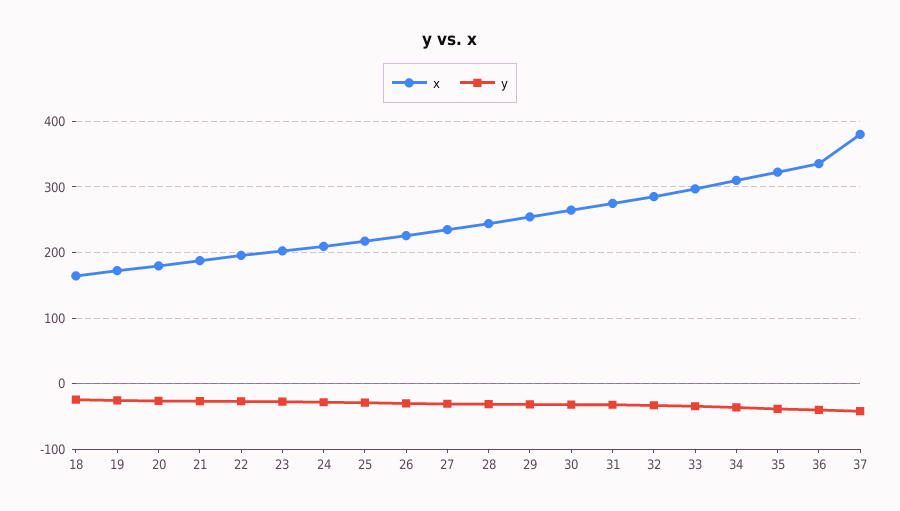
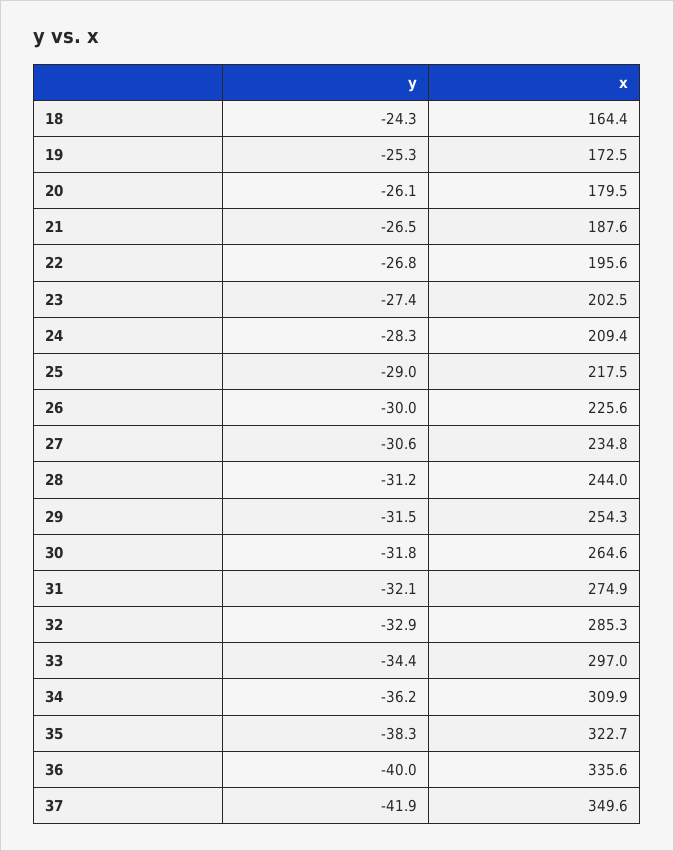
  {
    "x": {
      "18": 164.4,
      "19": 172.5,
      "20": 179.5,
      "21": 187.6,
      "22": 195.6,
      "23": 202.5,
      "24": 209.4,
      "25": 217.5,
      "26": 225.6,
      "27": 234.8,
      "28": 244,
      "29": 254.3,
      "30": 264.6,
      "31": 274.9,
      "32": 285.3,
      "33": 297,
      "34": 309.9,
      "35": 322.7,
      "36": 335.6,
-     "37": 380
+     "37": 349.6
    },
    "y": {
      "18": -24.3,
      "19": -25.3,
      "20": -26.1,
      "21": -26.5,
      "22": -26.8,
      "23": -27.4,
      "24": -28.3,
      "25": -29,
      "26": -30,
      "27": -30.6,
      "28": -31.2,
      "29": -31.5,
      "30": -31.8,
      "31": -32.1,
      "32": -32.9,
      "33": -34.4,
      "34": -36.2,
      "35": -38.3,
      "36": -40,
      "37": -41.9
    }
  }

